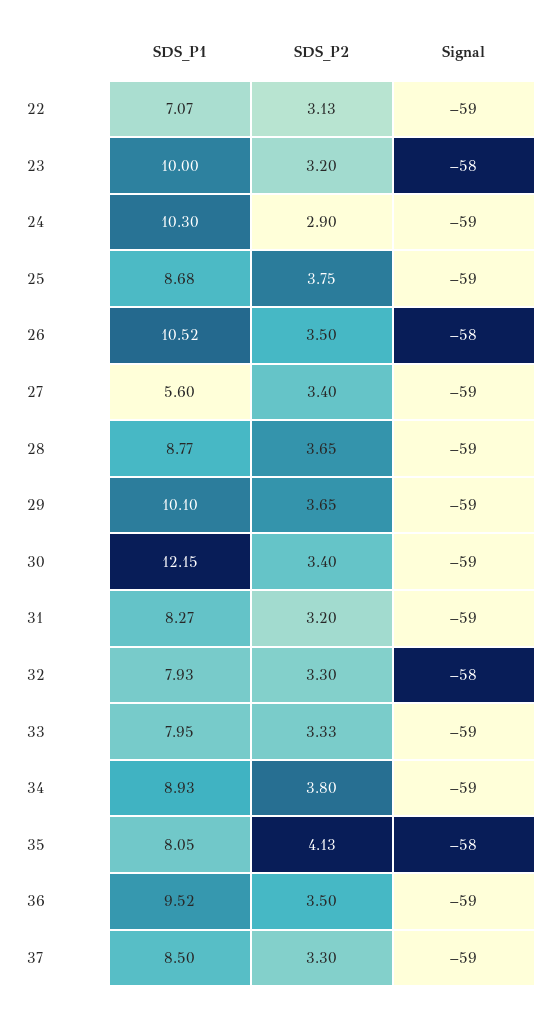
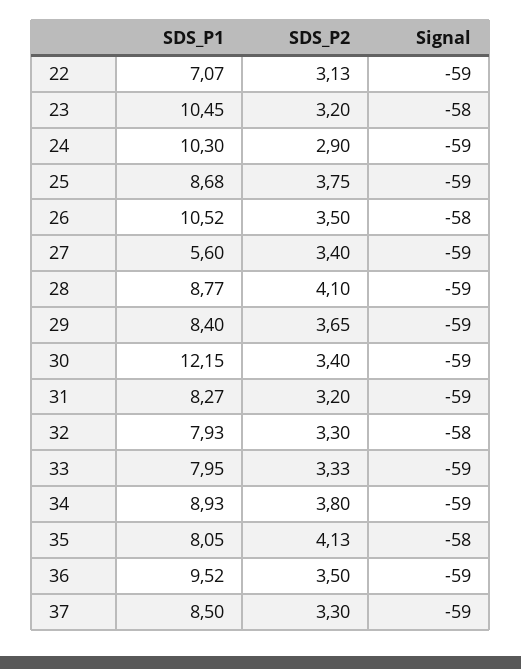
  {
    "SDS_P1": {
      "22": 7.07,
-     "23": 10,
+     "23": 10.45,
      "24": 10.3,
      "25": 8.68,
      "26": 10.52,
      "27": 5.6,
      "28": 8.77,
-     "29": 10.1,
+     "29": 8.4,
      "30": 12.15,
      "31": 8.27,
      "32": 7.93,
      "33": 7.95,
      "34": 8.93,
      "35": 8.05,
      "36": 9.52,
      "37": 8.5
    },
    "SDS_P2": {
      "22": 3.13,
      "23": 3.2,
      "24": 2.9,
      "25": 3.75,
      "26": 3.5,
      "27": 3.4,
-     "28": 3.65,
+     "28": 4.1,
      "29": 3.65,
      "30": 3.4,
      "31": 3.2,
      "32": 3.3,
      "33": 3.33,
      "34": 3.8,
      "35": 4.13,
      "36": 3.5,
      "37": 3.3
    },
    "Signal": {
      "22": -59,
      "23": -58,
      "24": -59,
      "25": -59,
      "26": -58,
      "27": -59,
      "28": -59,
      "29": -59,
      "30": -59,
      "31": -59,
      "32": -58,
      "33": -59,
      "34": -59,
      "35": -58,
      "36": -59,
      "37": -59
    }
  }

